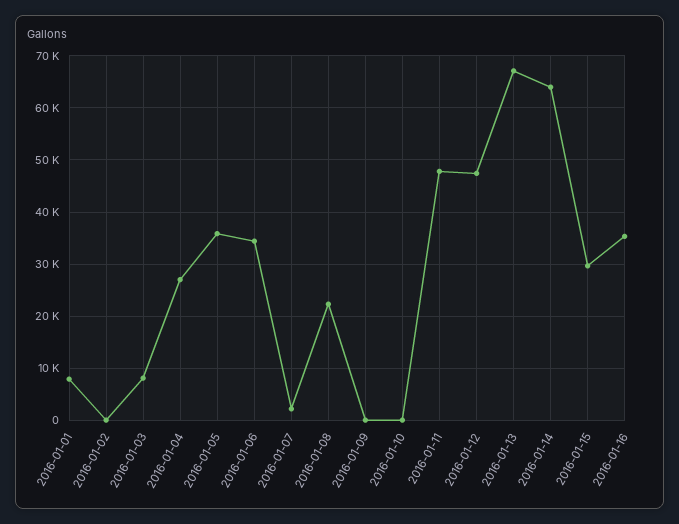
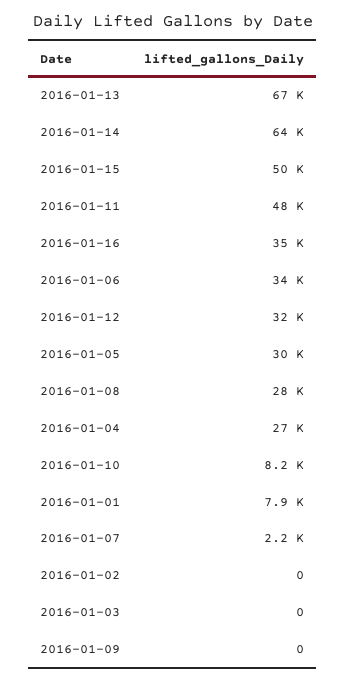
  {
    "2016-01-01": 7900,
    "2016-01-02": 0,
-   "2016-01-03": 8000,
+   "2016-01-03": 0,
    "2016-01-04": 27000,
-   "2016-01-05": 36000,
+   "2016-01-05": 30000,
    "2016-01-06": 34000,
    "2016-01-07": 2200,
-   "2016-01-08": 22000,
+   "2016-01-08": 28000,
    "2016-01-09": 0,
-   "2016-01-10": 0,
+   "2016-01-10": 8200,
    "2016-01-11": 48000,
-   "2016-01-12": 48000,
+   "2016-01-12": 32000,
    "2016-01-13": 67000,
    "2016-01-14": 64000,
-   "2016-01-15": 30000,
+   "2016-01-15": 50000,
    "2016-01-16": 35000
  }

